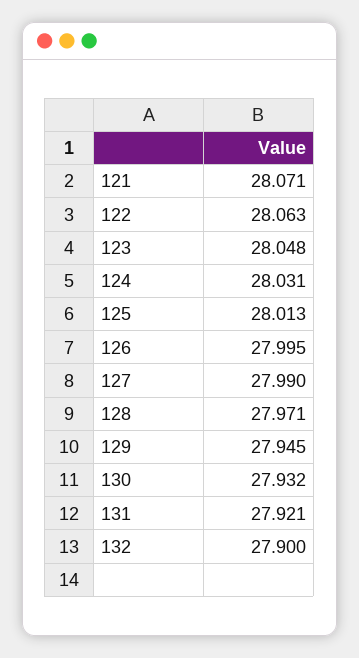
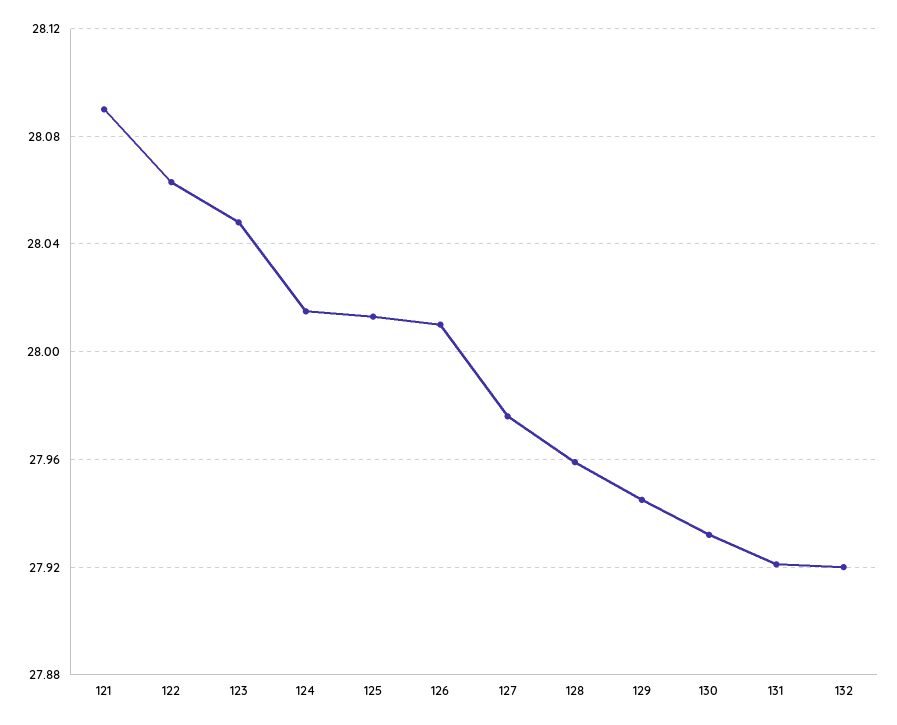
  {
-   "121": 28.071,
+   "121": 28.09,
    "122": 28.063,
    "123": 28.048,
-   "124": 28.031,
+   "124": 28.015,
    "125": 28.013,
-   "126": 27.995,
+   "126": 28.01,
-   "127": 27.99,
+   "127": 27.975,
-   "128": 27.971,
+   "128": 27.96,
    "129": 27.945,
    "130": 27.932,
    "131": 27.921,
-   "132": 27.9
+   "132": 27.92
  }

